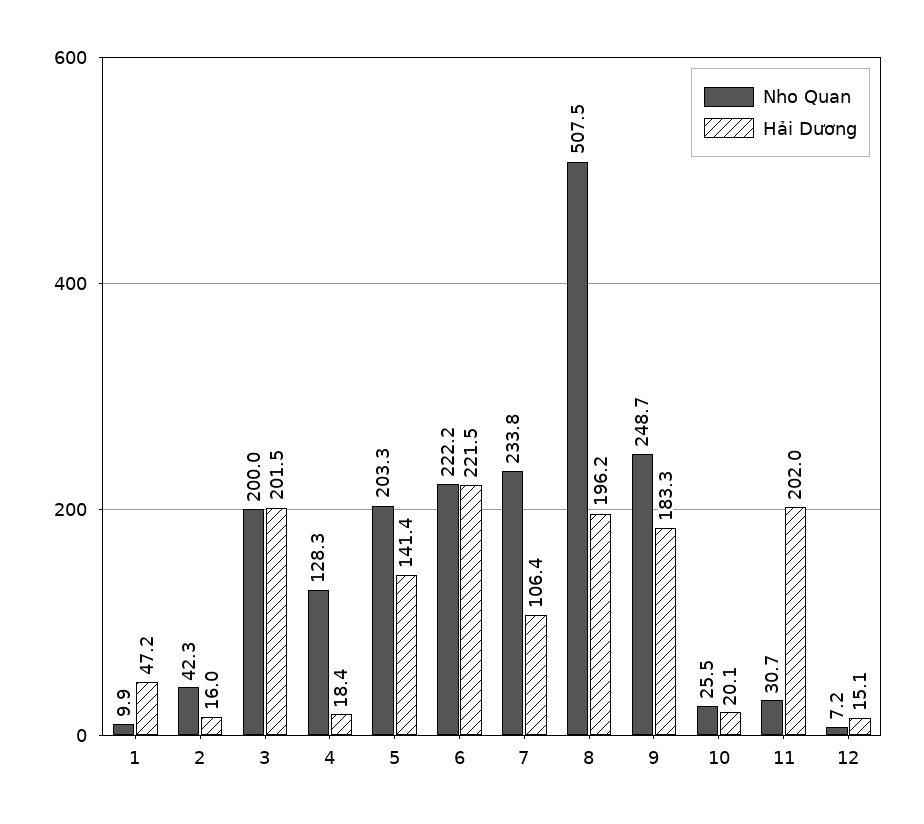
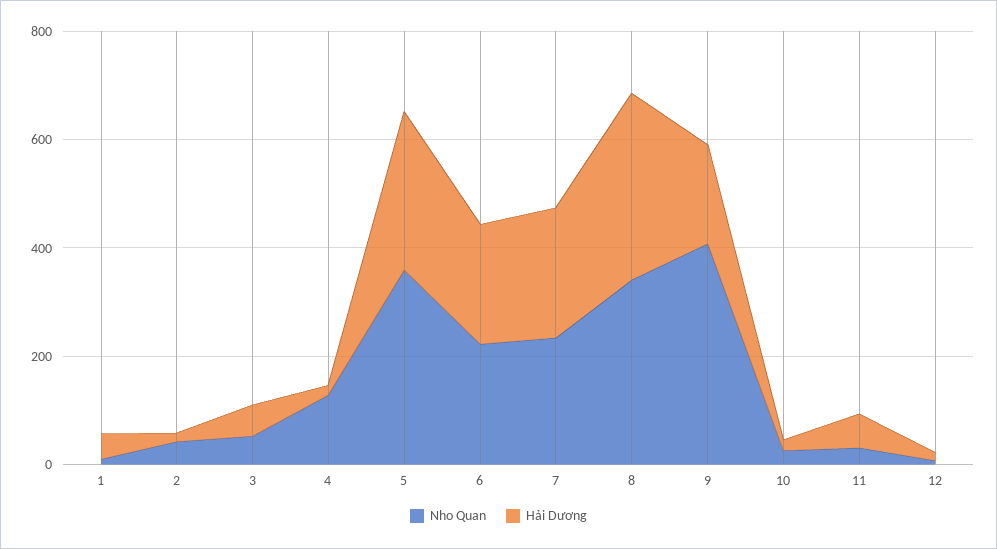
  {
    "Nho Quan": {
      "1": 9.9,
      "2": 42.3,
-     "3": 200,
+     "3": 50,
      "4": 128.3,
-     "5": 203.3,
+     "5": 350,
      "6": 222.2,
      "7": 233.8,
-     "8": 507.5,
+     "8": 350,
-     "9": 248.7,
+     "9": 400,
      "10": 25.5,
      "11": 30.7,
      "12": 7.2
    },
    "Hải Dương": {
      "1": 47.2,
      "2": 16,
-     "3": 201.5,
+     "3": 50,
      "4": 18.4,
-     "5": 141.4,
+     "5": 300,
      "6": 221.5,
-     "7": 106.4,
+     "7": 250,
-     "8": 196.2,
+     "8": 350,
      "9": 183.3,
      "10": 20.1,
-     "11": 202,
+     "11": 50,
      "12": 15.1
    }
  }

